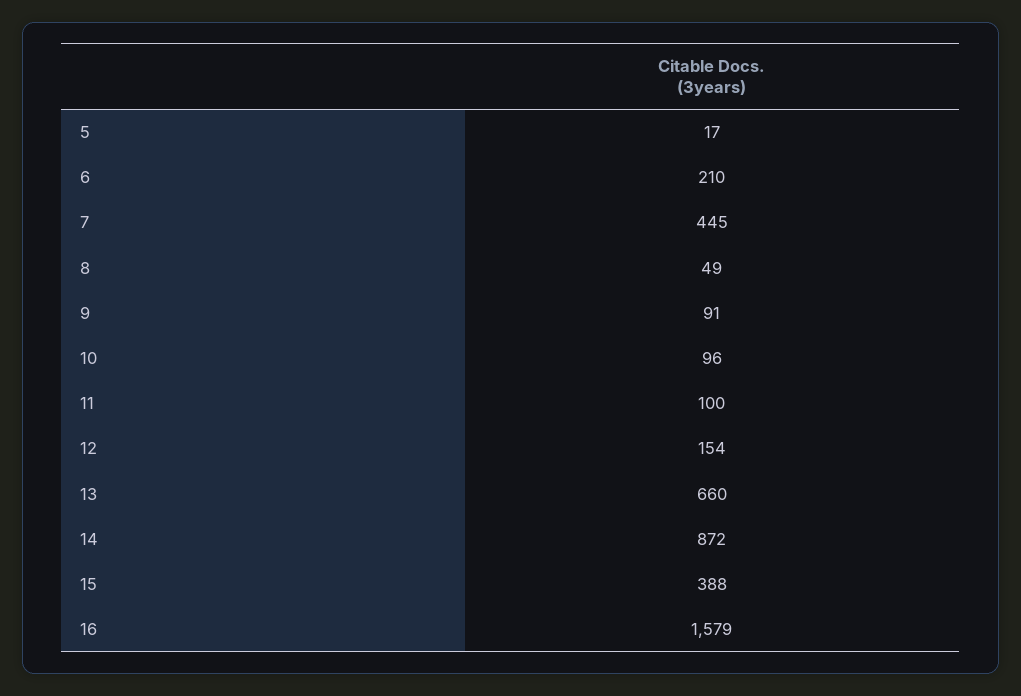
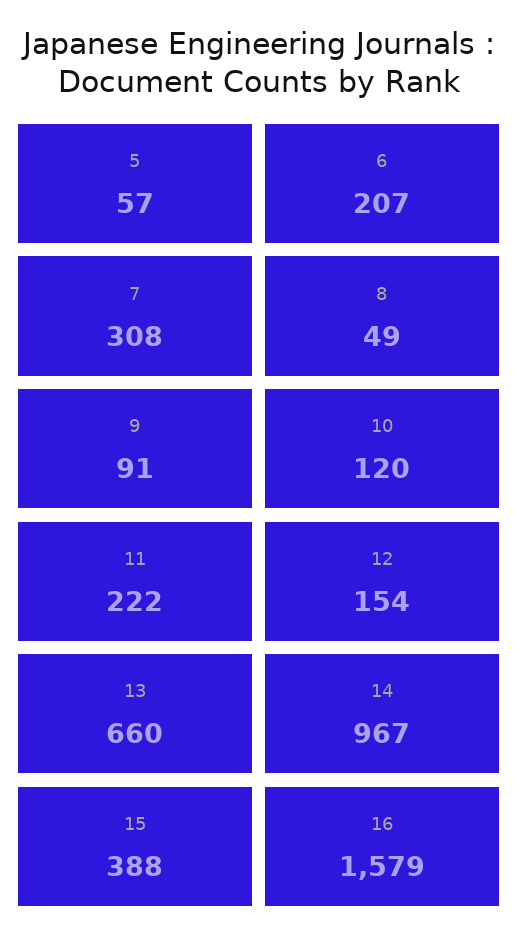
  {
-   "5": 17,
+   "5": 57,
-   "6": 210,
+   "6": 207,
-   "7": 445,
+   "7": 308,
    "8": 49,
    "9": 91,
-   "10": 96,
+   "10": 120,
-   "11": 100,
+   "11": 222,
    "12": 154,
    "13": 660,
-   "14": 872,
+   "14": 967,
    "15": 388,
    "16": 1579
  }

